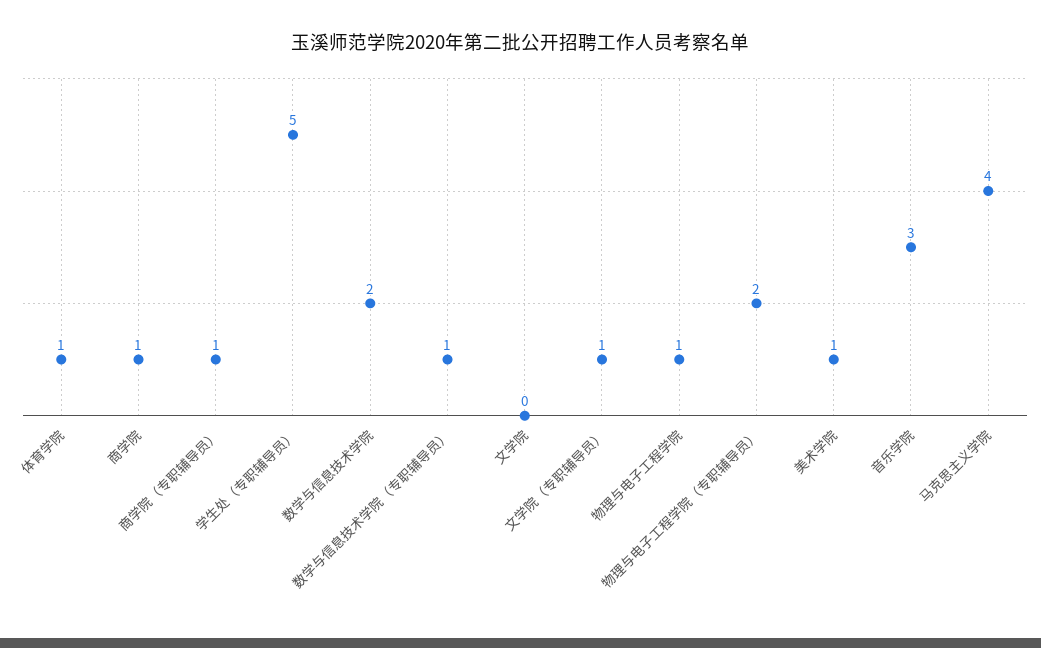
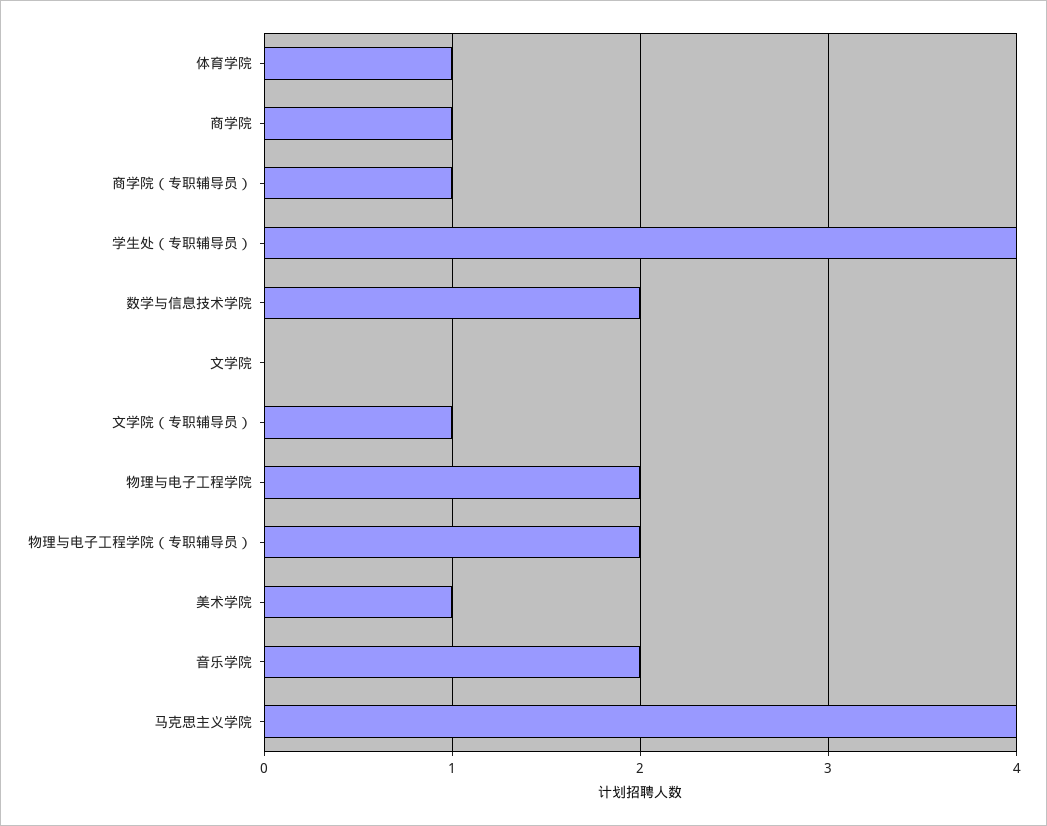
  {
    "体育学院": 1,
    "商学院": 1,
    "商学院（专职辅导员）": 1,
-   "学生处（专职辅导员）": 5,
+   "学生处（专职辅导员）": 4,
    "数学与信息技术学院": 2,
-   "数学与信息技术学院（专职辅导员）": 1,
    "文学院": 0,
    "文学院（专职辅导员）": 1,
-   "物理与电子工程学院": 1,
+   "物理与电子工程学院": 2,
    "物理与电子工程学院（专职辅导员）": 2,
    "美术学院": 1,
-   "音乐学院": 3,
+   "音乐学院": 2,
    "马克思主义学院": 4
  }

